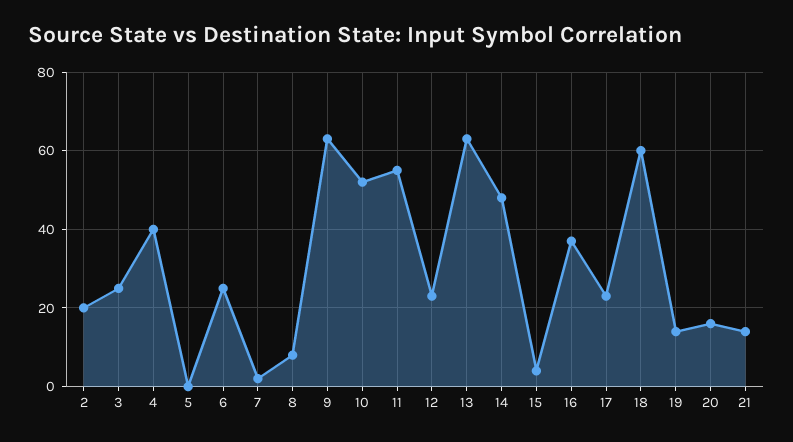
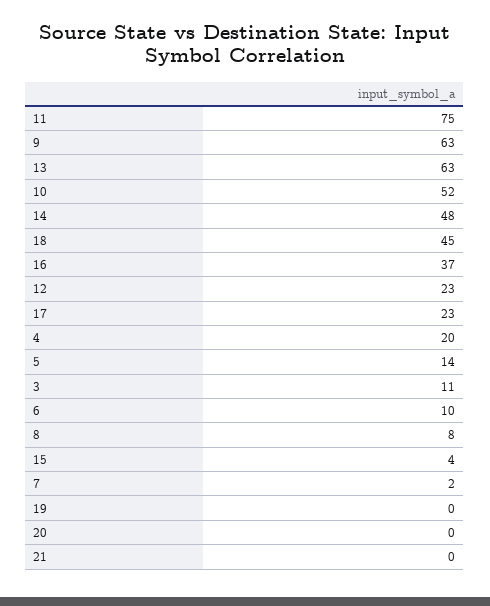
  {
-   "2": 20,
-   "3": 25,
+   "3": 11,
-   "4": 40,
+   "4": 20,
-   "5": 0,
+   "5": 14,
-   "6": 25,
+   "6": 10,
    "7": 2,
    "8": 8,
    "9": 63,
    "10": 52,
-   "11": 55,
+   "11": 75,
    "12": 23,
    "13": 63,
    "14": 48,
    "15": 4,
    "16": 37,
    "17": 23,
-   "18": 60,
+   "18": 45,
-   "19": 15,
+   "19": 0,
-   "20": 15,
+   "20": 0,
-   "21": 15
+   "21": 0
  }

